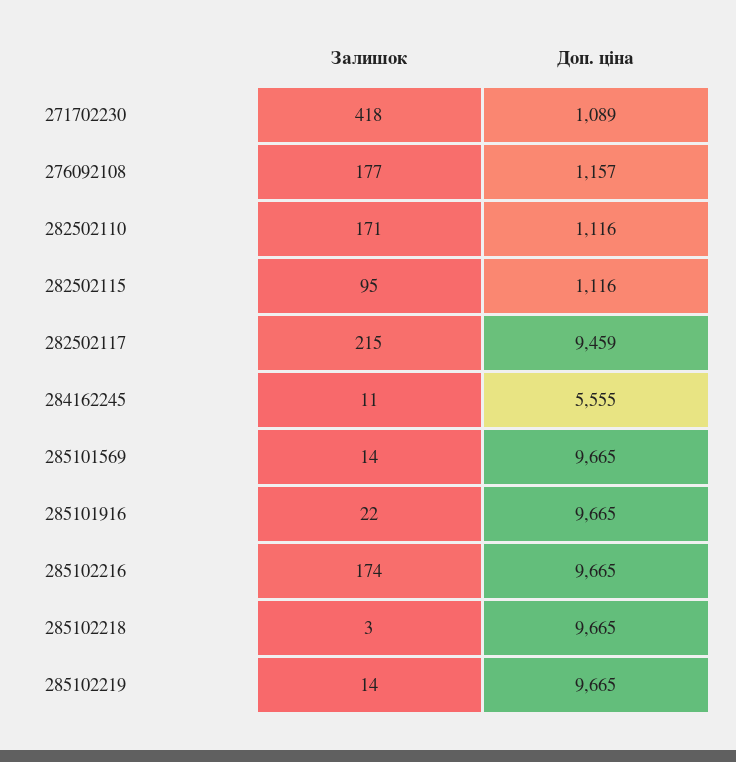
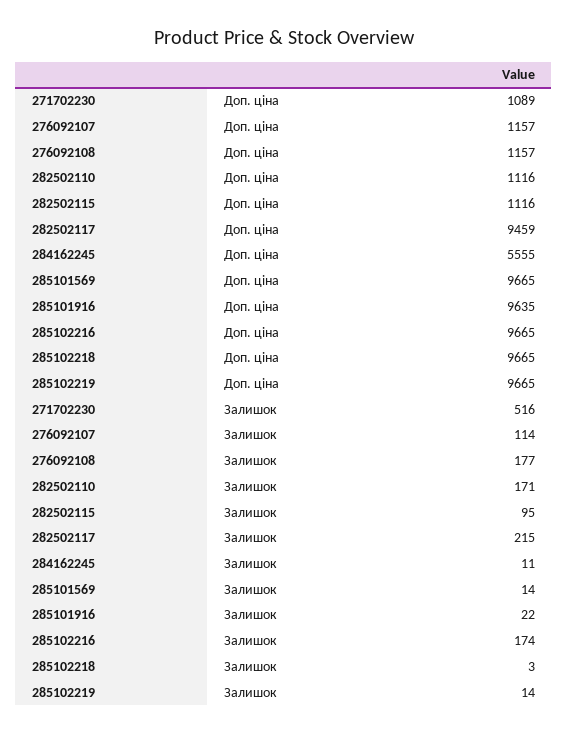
  {
    "Залишок": {
-     "271702230": 418,
+     "271702230": 516,
      "276092108": 177,
      "282502110": 171,
      "282502115": 95,
      "282502117": 215,
      "284162245": 11,
      "285101569": 14,
      "285101916": 22,
      "285102216": 174,
      "285102218": 3,
-     "285102219": 14
+     "285102219": 14,
+     "276092107": 114
    },
    "Доп. ціна": {
      "271702230": 1089,
      "276092108": 1157,
      "282502110": 1116,
      "282502115": 1116,
      "282502117": 9459,
      "284162245": 5555,
      "285101569": 9665,
-     "285101916": 9665,
+     "285101916": 9635,
      "285102216": 9665,
      "285102218": 9665,
-     "285102219": 9665
+     "285102219": 9665,
+     "276092107": 1157
    }
  }

